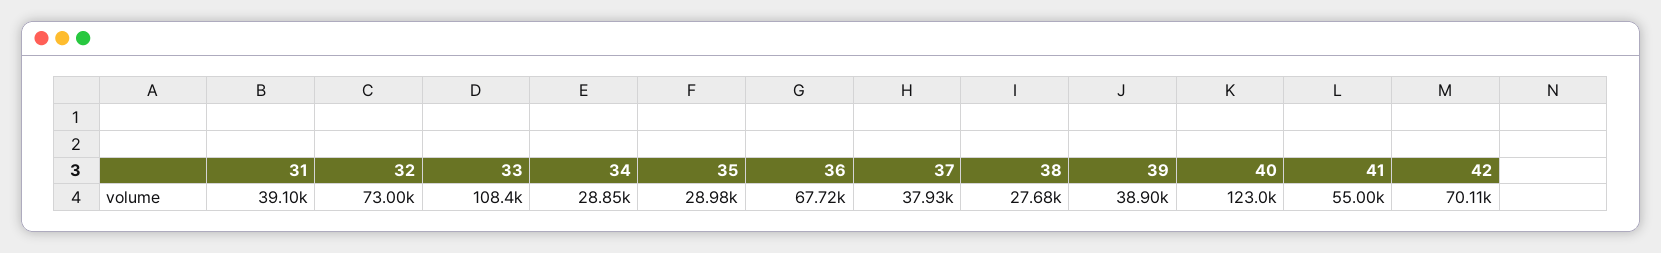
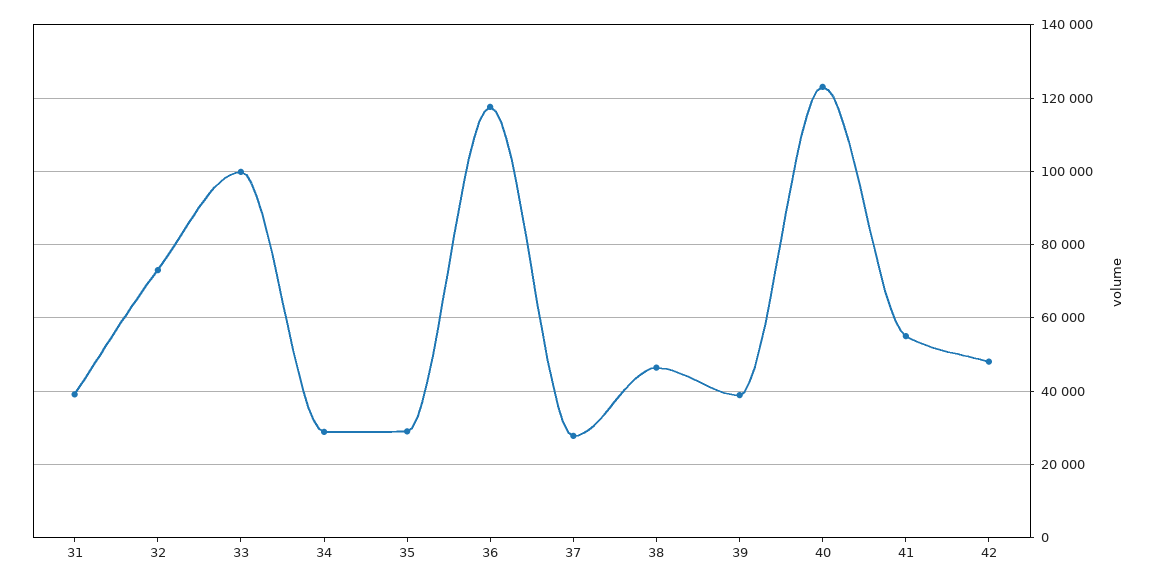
  {
    "31": 39100,
    "32": 73000,
-   "33": 108400,
+   "33": 100000,
    "34": 28850,
    "35": 28980,
-   "36": 67720,
+   "36": 118000,
-   "37": 37930,
+   "37": 28000,
-   "38": 27680,
+   "38": 46000,
    "39": 38900,
    "40": 123000,
    "41": 55000,
-   "42": 70110
+   "42": 48000
  }

